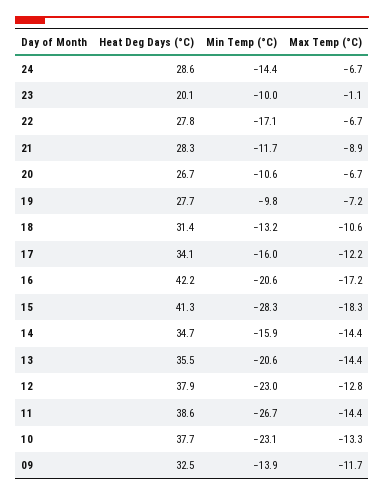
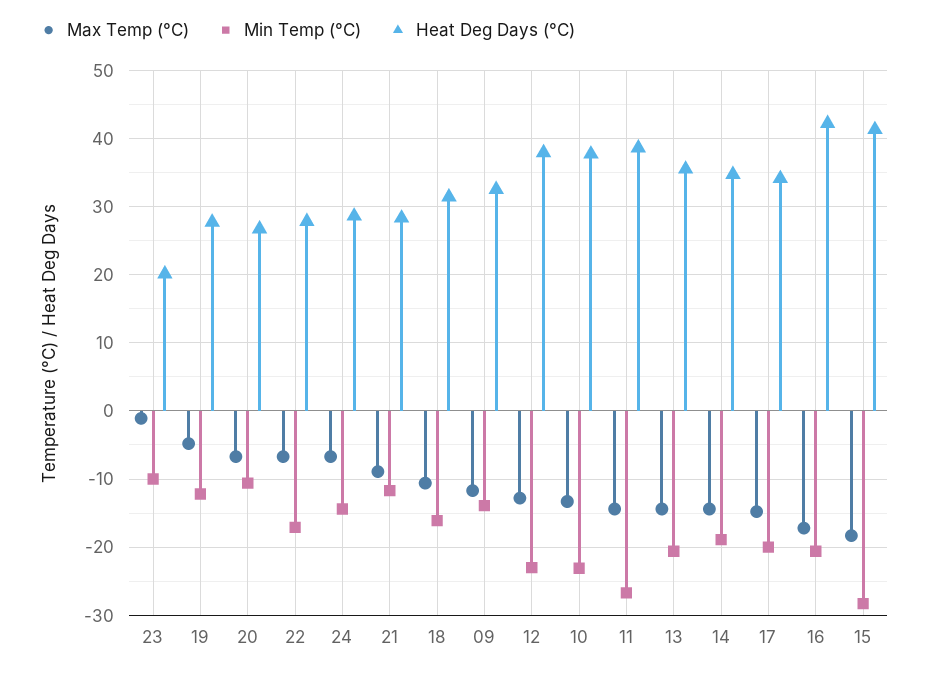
  {
    "Heat Deg Days (°C)": {
      "24": 28.6,
      "23": 20.1,
      "22": 27.8,
      "21": 28.3,
      "20": 26.7,
      "19": 27.7,
      "18": 31.4,
      "17": 34.1,
      "16": 42.2,
      "15": 41.3,
      "14": 34.7,
      "13": 35.5,
      "12": 37.9,
      "11": 38.6,
      "10": 37.7,
      "09": 32.5
    },
    "Min Temp (°C)": {
      "24": -14.4,
      "23": -10,
      "22": -17.1,
      "21": -11.7,
      "20": -10.6,
-     "19": -9.8,
+     "19": -12,
-     "18": -13.2,
+     "18": -16,
-     "17": -16,
+     "17": -20,
      "16": -20.6,
      "15": -28.3,
-     "14": -15.9,
+     "14": -19,
      "13": -20.6,
      "12": -23,
      "11": -26.7,
      "10": -23.1,
      "09": -13.9
    },
    "Max Temp (°C)": {
      "24": -6.7,
      "23": -1.1,
      "22": -6.7,
      "21": -8.9,
      "20": -6.7,
-     "19": -7.2,
+     "19": -5,
      "18": -10.6,
-     "17": -12.2,
+     "17": -15,
      "16": -17.2,
      "15": -18.3,
      "14": -14.4,
      "13": -14.4,
      "12": -12.8,
      "11": -14.4,
      "10": -13.3,
      "09": -11.7
    }
  }

